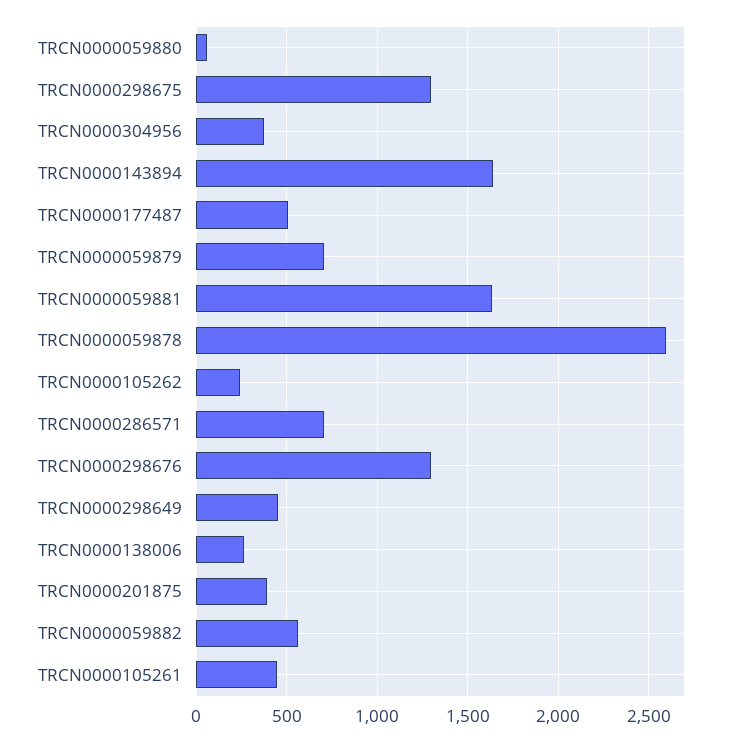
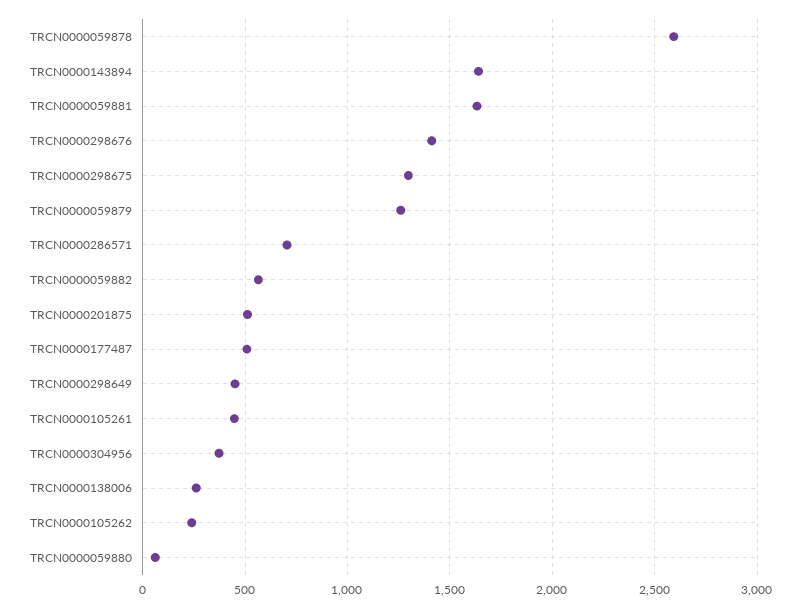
  {
    "TRCN0000059880": 50,
    "TRCN0000298675": 1300,
    "TRCN0000304956": 350,
    "TRCN0000143894": 1650,
    "TRCN0000177487": 500,
-   "TRCN0000059879": 700,
+   "TRCN0000059879": 1250,
    "TRCN0000059881": 1650,
    "TRCN0000059878": 2600,
    "TRCN0000105262": 250,
    "TRCN0000286571": 700,
-   "TRCN0000298676": 1300,
+   "TRCN0000298676": 1400,
    "TRCN0000298649": 450,
    "TRCN0000138006": 250,
-   "TRCN0000201875": 400,
+   "TRCN0000201875": 500,
    "TRCN0000059882": 550,
    "TRCN0000105261": 450
  }

